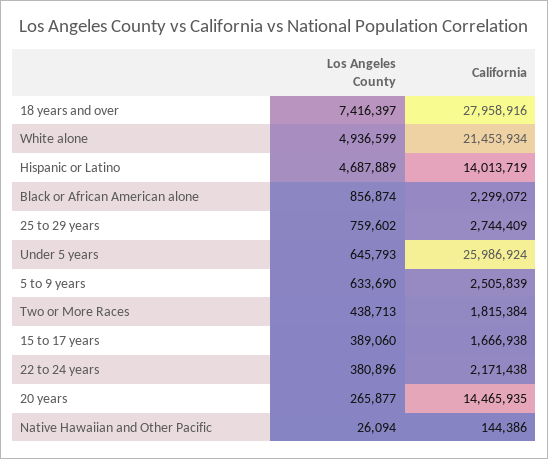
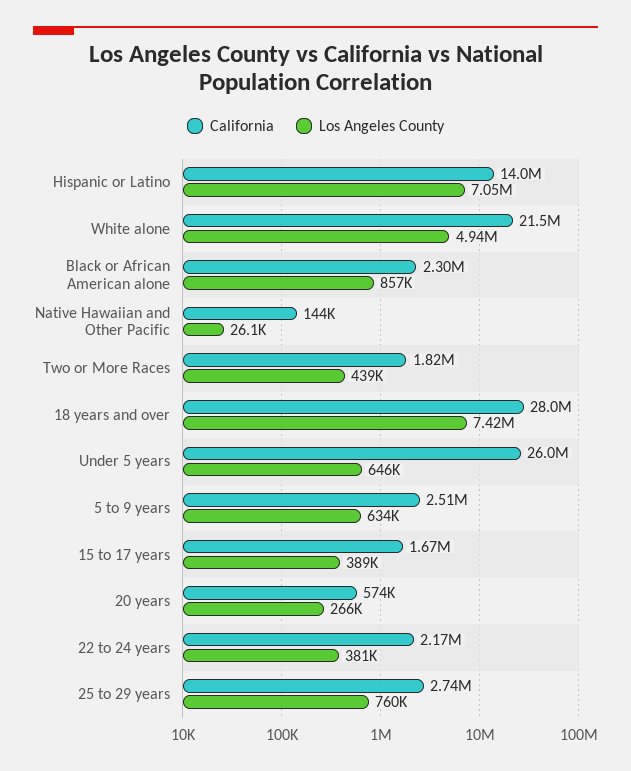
  {
    "Los Angeles County": {
      "18 years and over": 7416397,
      "White alone": 4936599,
-     "Hispanic or Latino": 4687889,
+     "Hispanic or Latino": 7050000,
      "Black or African American alone": 856874,
      "25 to 29 years": 759602,
      "Under 5 years": 645793,
      "5 to 9 years": 633690,
      "Two or More Races": 438713,
      "15 to 17 years": 389060,
      "22 to 24 years": 380896,
      "20 years": 265877,
      "Native Hawaiian and Other Pacific": 26094
    },
    "California": {
      "18 years and over": 27958916,
      "White alone": 21453934,
      "Hispanic or Latino": 14013719,
      "Black or African American alone": 2299072,
      "25 to 29 years": 2744409,
      "Under 5 years": 25986924,
      "5 to 9 years": 2505839,
      "Two or More Races": 1815384,
      "15 to 17 years": 1666938,
      "22 to 24 years": 2171438,
-     "20 years": 14465935,
+     "20 years": 574000,
      "Native Hawaiian and Other Pacific": 144386
    }
  }

